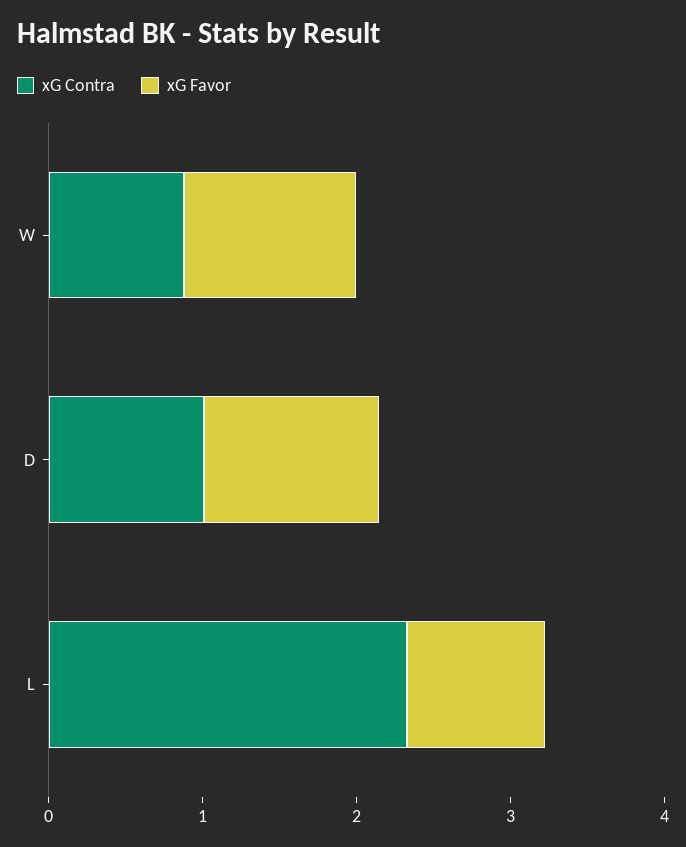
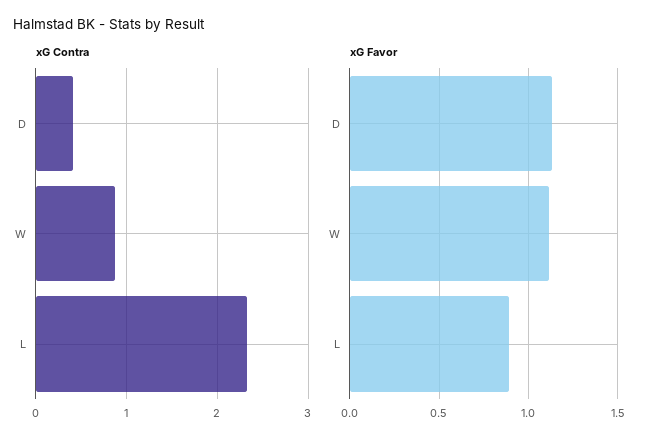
  {
    "xG Contra": {
      "W": 0.9,
-     "D": 1,
+     "D": 0.4,
      "L": 2.3
    },
    "xG Favor": {
      "W": 1.1,
      "D": 1.15,
      "L": 0.9
    }
  }

